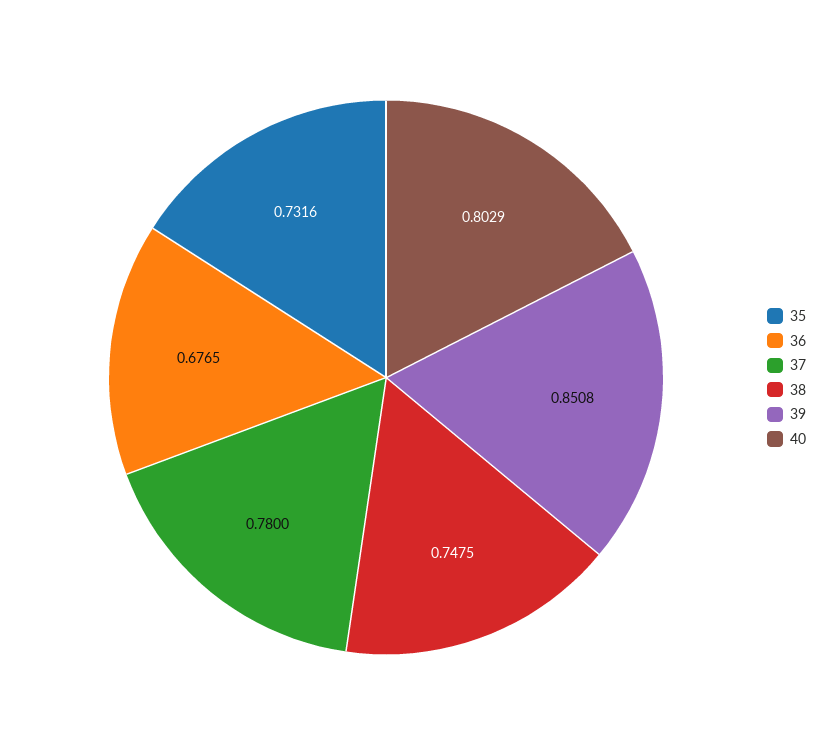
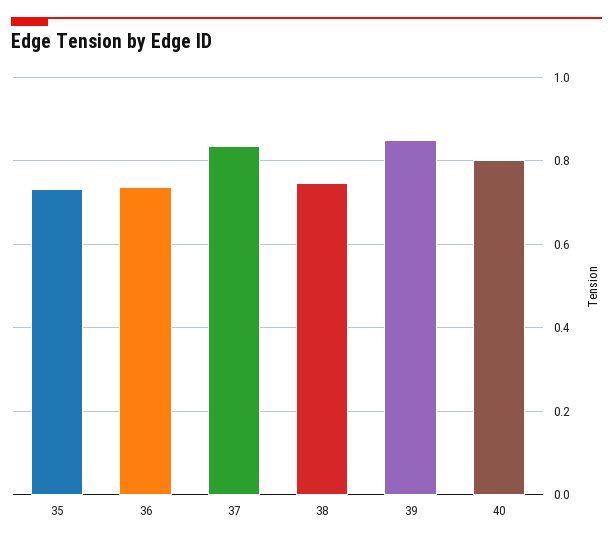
  {
    "35": 0.7316,
-   "36": 0.6765,
+   "36": 0.74,
-   "37": 0.78,
+   "37": 0.84,
    "38": 0.7475,
    "39": 0.8508,
    "40": 0.8029
  }

